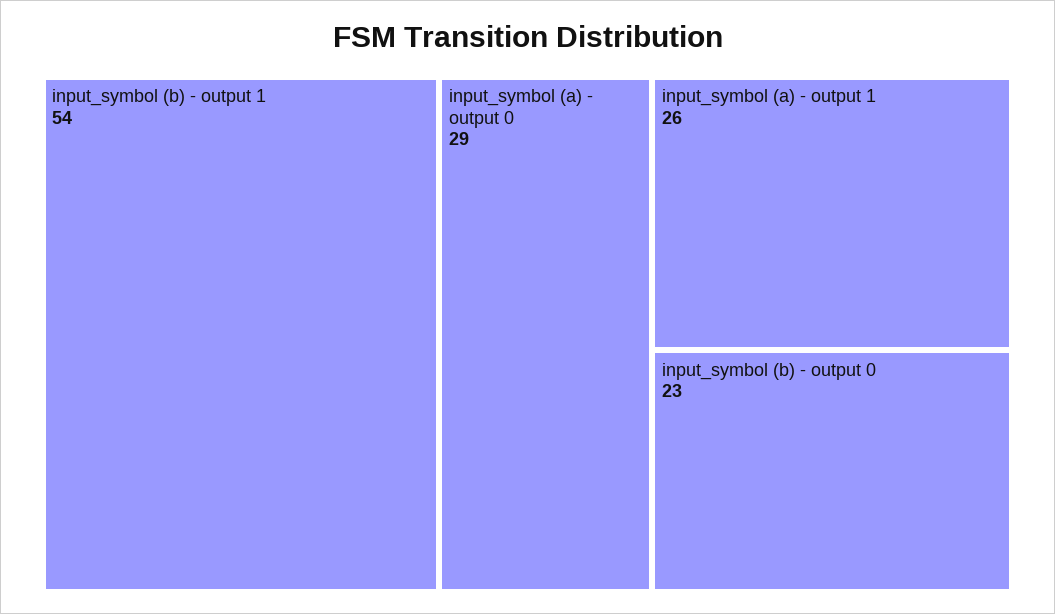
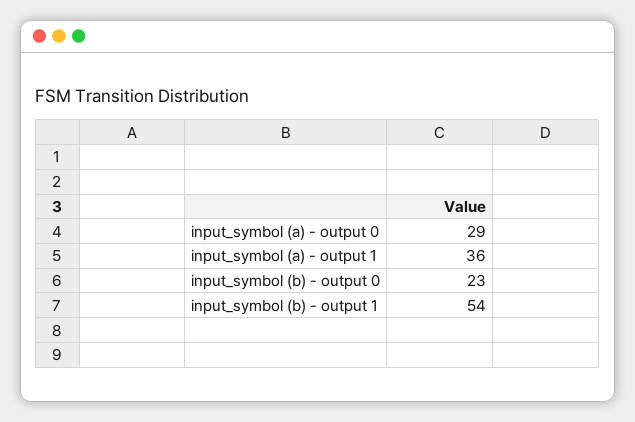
  {
    "input_symbol (b) - output 1": 54,
    "input_symbol (a) - output 0": 29,
-   "input_symbol (a) - output 1": 26,
+   "input_symbol (a) - output 1": 36,
    "input_symbol (b) - output 0": 23
  }

